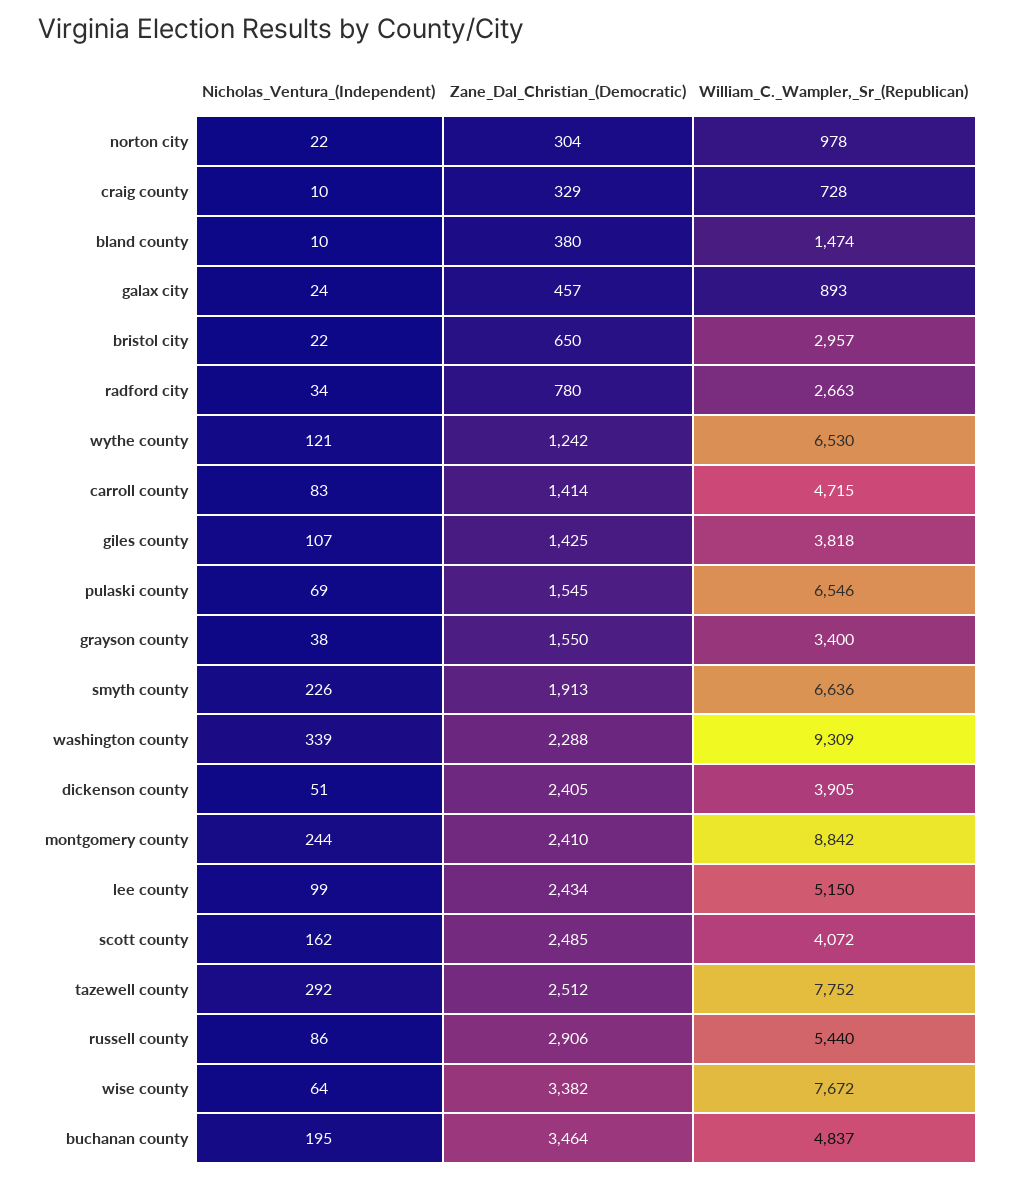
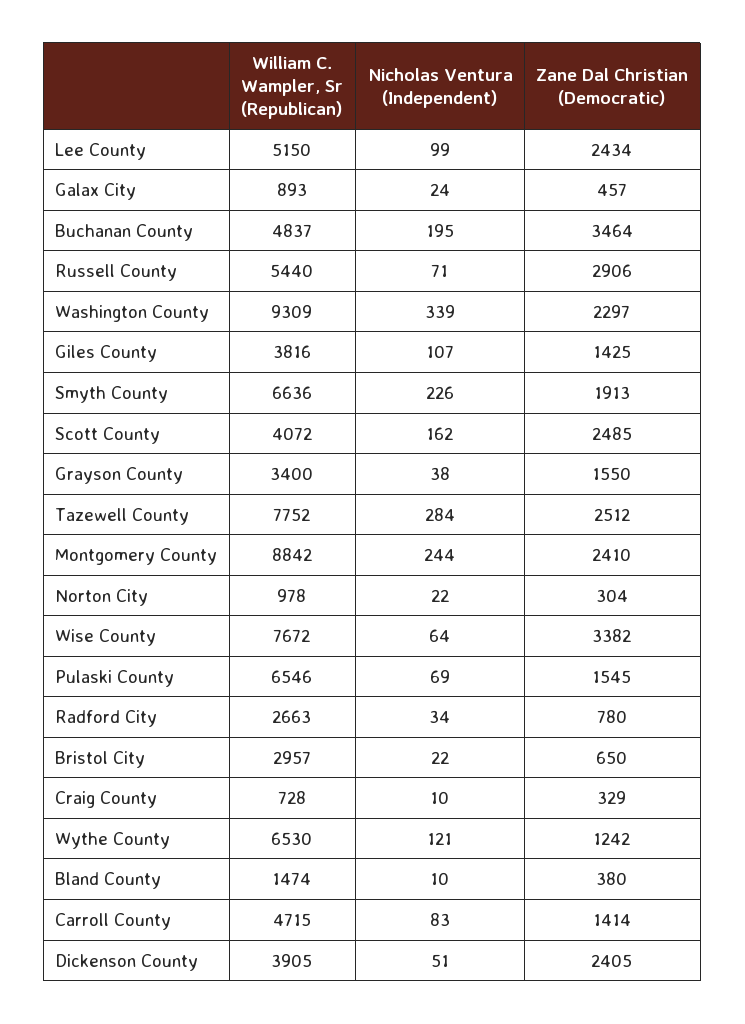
  {
    "Nicholas_Ventura_(Independent)": {
      "norton city": 22,
      "craig county": 10,
      "bland county": 10,
      "galax city": 24,
      "bristol city": 22,
      "radford city": 34,
      "wythe county": 121,
      "carroll county": 83,
      "giles county": 107,
      "pulaski county": 69,
      "grayson county": 38,
      "smyth county": 226,
      "washington county": 339,
      "dickenson county": 51,
      "montgomery county": 244,
      "lee county": 99,
      "scott county": 162,
-     "tazewell county": 292,
+     "tazewell county": 284,
-     "russell county": 86,
+     "russell county": 71,
      "wise county": 64,
      "buchanan county": 195
    },
    "Zane_Dal_Christian_(Democratic)": {
      "norton city": 304,
      "craig county": 329,
      "bland county": 380,
      "galax city": 457,
      "bristol city": 650,
      "radford city": 780,
      "wythe county": 1242,
      "carroll county": 1414,
      "giles county": 1425,
      "pulaski county": 1545,
      "grayson county": 1550,
      "smyth county": 1913,
-     "washington county": 2288,
+     "washington county": 2297,
      "dickenson county": 2405,
      "montgomery county": 2410,
      "lee county": 2434,
      "scott county": 2485,
      "tazewell county": 2512,
      "russell county": 2906,
      "wise county": 3382,
      "buchanan county": 3464
    },
    "William_C._Wampler,_Sr_(Republican)": {
      "norton city": 978,
      "craig county": 728,
      "bland county": 1474,
      "galax city": 893,
      "bristol city": 2957,
      "radford city": 2663,
      "wythe county": 6530,
      "carroll county": 4715,
-     "giles county": 3818,
+     "giles county": 3816,
      "pulaski county": 6546,
      "grayson county": 3400,
      "smyth county": 6636,
      "washington county": 9309,
      "dickenson county": 3905,
      "montgomery county": 8842,
      "lee county": 5150,
      "scott county": 4072,
      "tazewell county": 7752,
      "russell county": 5440,
      "wise county": 7672,
      "buchanan county": 4837
    }
  }

